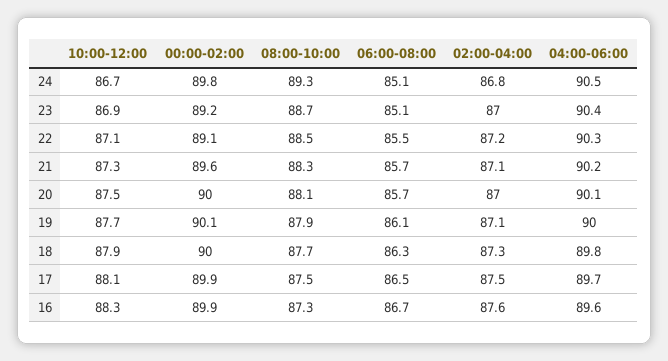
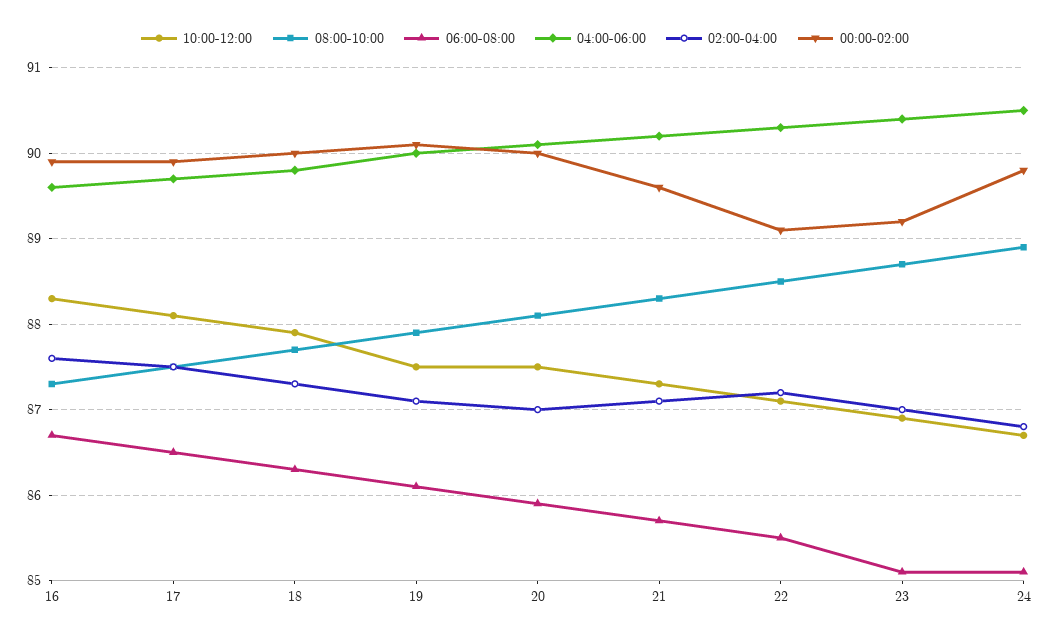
  {
    "10:00-12:00": {
      "24": 86.7,
      "23": 86.9,
      "22": 87.1,
      "21": 87.3,
      "20": 87.5,
-     "19": 87.7,
+     "19": 87.5,
      "18": 87.9,
      "17": 88.1,
      "16": 88.3
    },
    "00:00-02:00": {
      "24": 89.8,
      "23": 89.2,
      "22": 89.1,
      "21": 89.6,
      "20": 90,
      "19": 90.1,
      "18": 90,
      "17": 89.9,
      "16": 89.9
    },
    "08:00-10:00": {
-     "24": 89.3,
+     "24": 88.9,
      "23": 88.7,
      "22": 88.5,
      "21": 88.3,
      "20": 88.1,
      "19": 87.9,
      "18": 87.7,
      "17": 87.5,
      "16": 87.3
    },
    "06:00-08:00": {
      "24": 85.1,
      "23": 85.1,
      "22": 85.5,
      "21": 85.7,
-     "20": 85.7,
+     "20": 85.9,
      "19": 86.1,
      "18": 86.3,
      "17": 86.5,
      "16": 86.7
    },
    "02:00-04:00": {
      "24": 86.8,
      "23": 87,
      "22": 87.2,
      "21": 87.1,
      "20": 87,
      "19": 87.1,
      "18": 87.3,
      "17": 87.5,
      "16": 87.6
    },
    "04:00-06:00": {
      "24": 90.5,
      "23": 90.4,
      "22": 90.3,
      "21": 90.2,
      "20": 90.1,
      "19": 90,
      "18": 89.8,
      "17": 89.7,
      "16": 89.6
    }
  }

